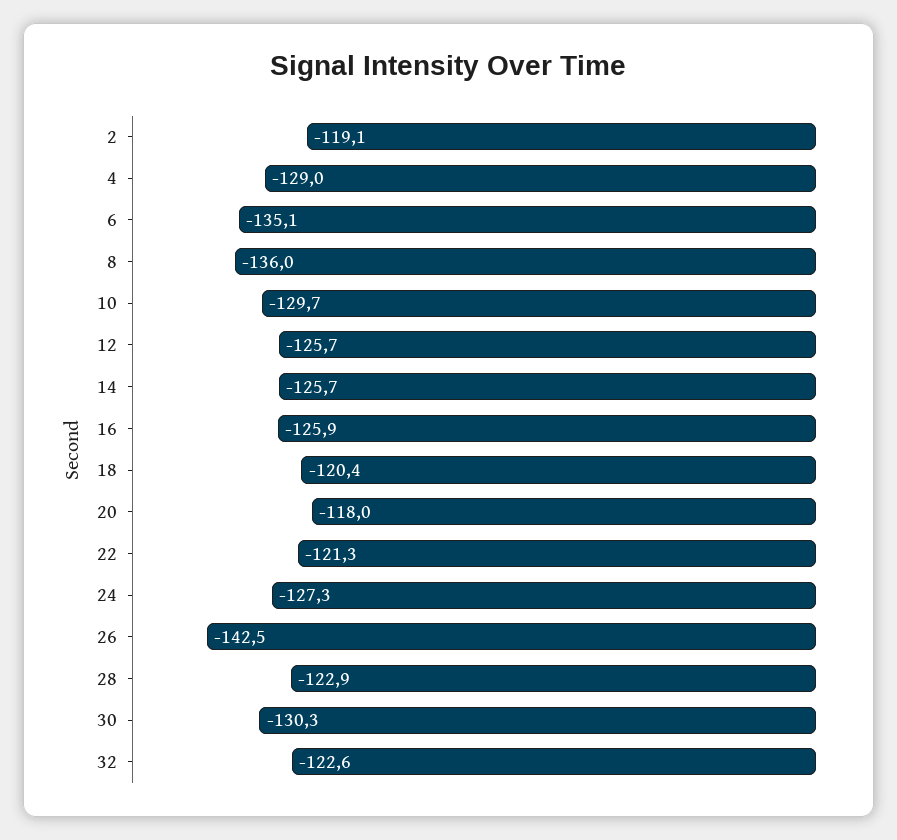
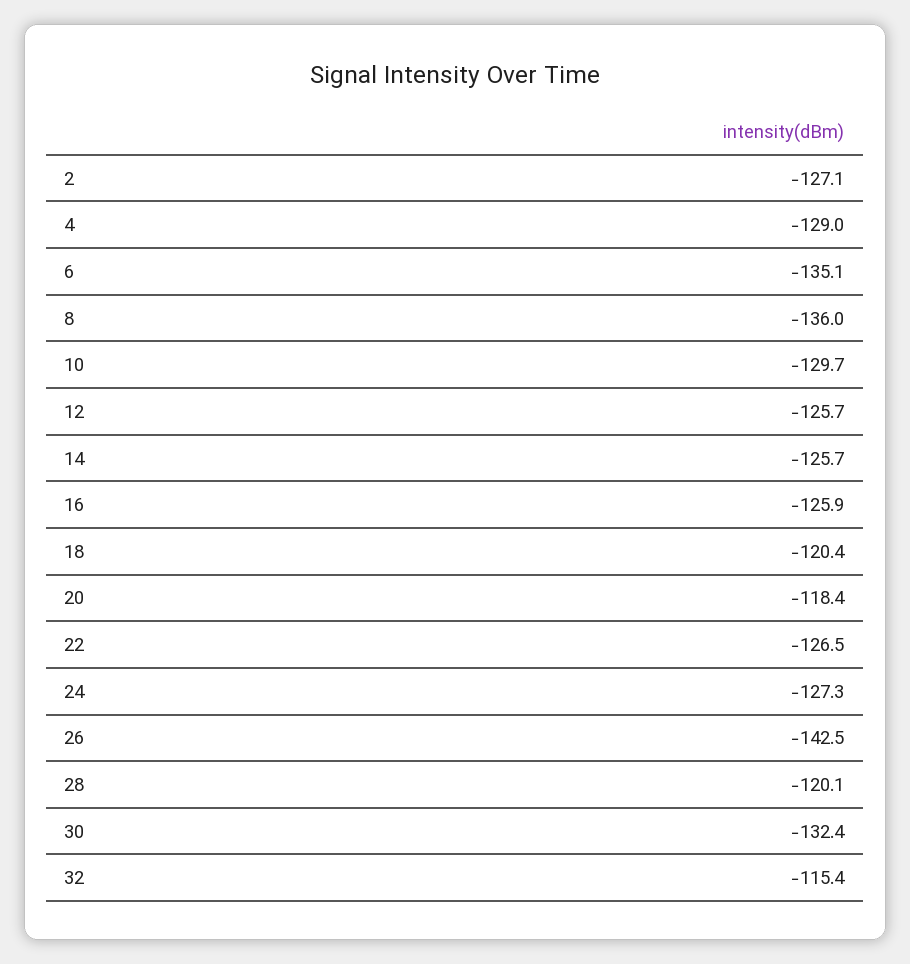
  {
-   "2": -119.1,
+   "2": -127.1,
    "4": -129,
    "6": -135.1,
    "8": -136,
    "10": -129.7,
    "12": -125.7,
    "14": -125.7,
    "16": -125.9,
    "18": -120.4,
-   "20": -118,
+   "20": -118.4,
-   "22": -121.3,
+   "22": -126.5,
    "24": -127.3,
    "26": -142.5,
-   "28": -122.9,
+   "28": -120.1,
-   "30": -130.3,
+   "30": -132.4,
-   "32": -122.6
+   "32": -115.4
  }

